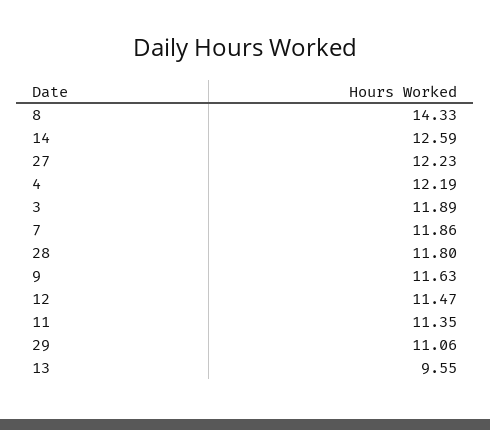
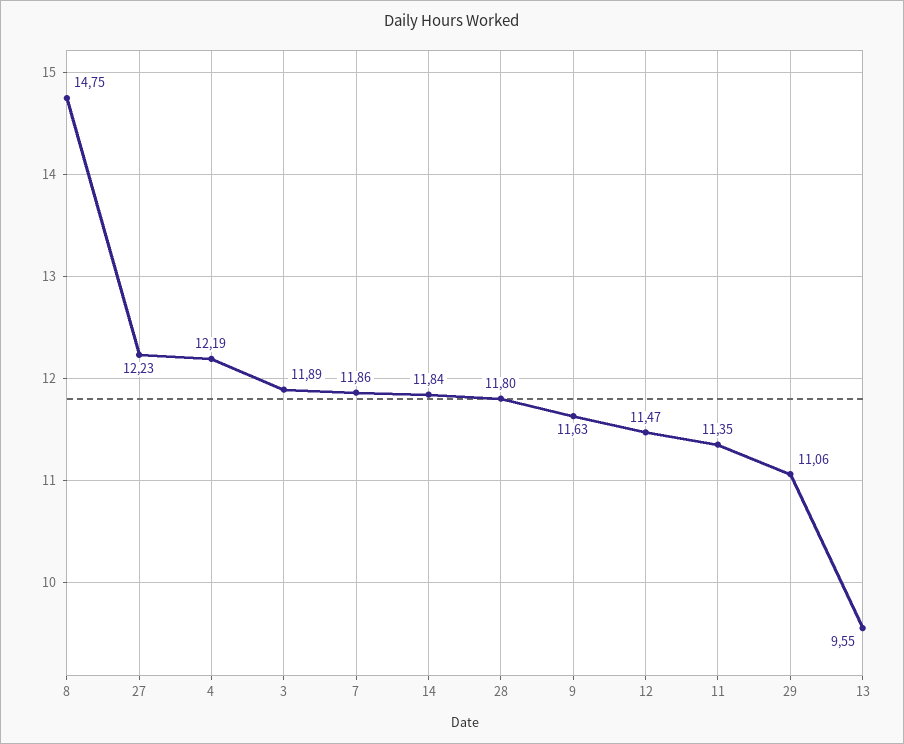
  {
-   "8": 14.33,
+   "8": 14.75,
-   "14": 12.59,
+   "14": 11.84,
    "27": 12.23,
    "4": 12.19,
    "3": 11.89,
    "7": 11.86,
    "28": 11.8,
    "9": 11.63,
    "12": 11.47,
    "11": 11.35,
    "29": 11.06,
    "13": 9.55
  }

